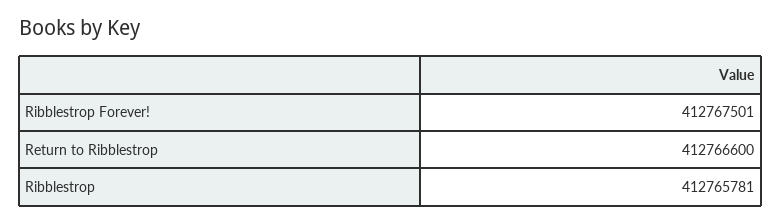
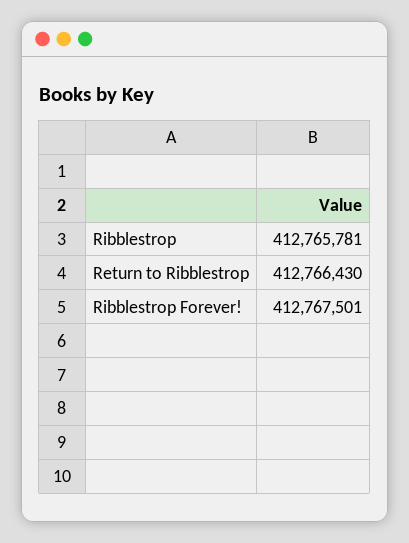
  {
    "Ribblestrop Forever!": 412767501,
-   "Return to Ribblestrop": 412766600,
+   "Return to Ribblestrop": 412766430,
    "Ribblestrop": 412765781
  }

